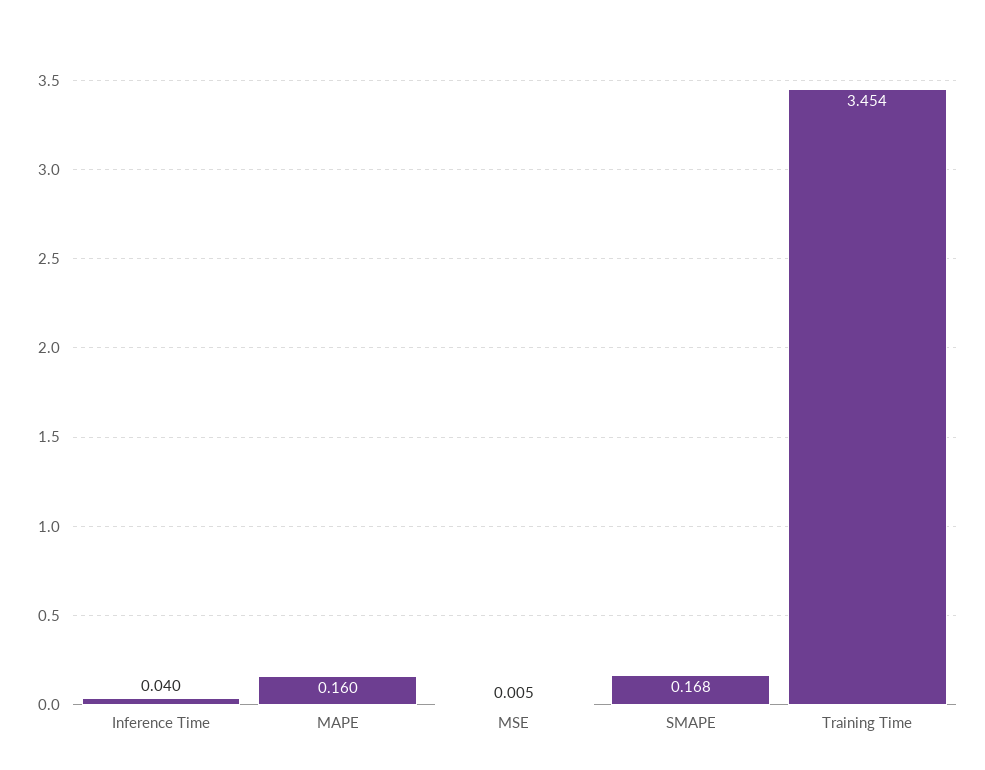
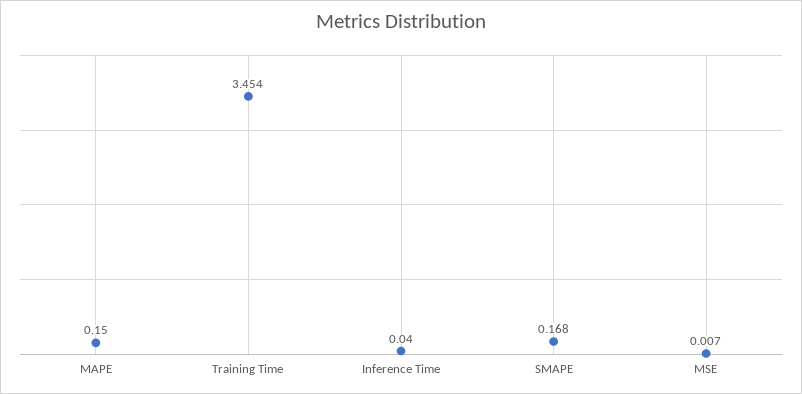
  {
    "Inference Time": 0.04,
-   "MAPE": 0.16,
+   "MAPE": 0.15,
-   "MSE": 0.005,
+   "MSE": 0.007,
    "SMAPE": 0.168,
    "Training Time": 3.454
  }

